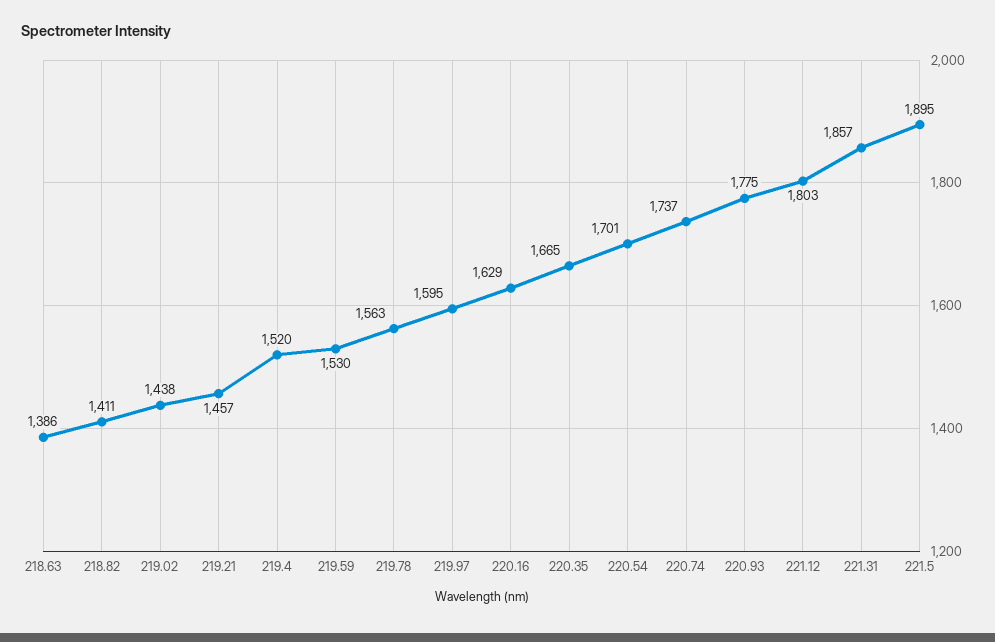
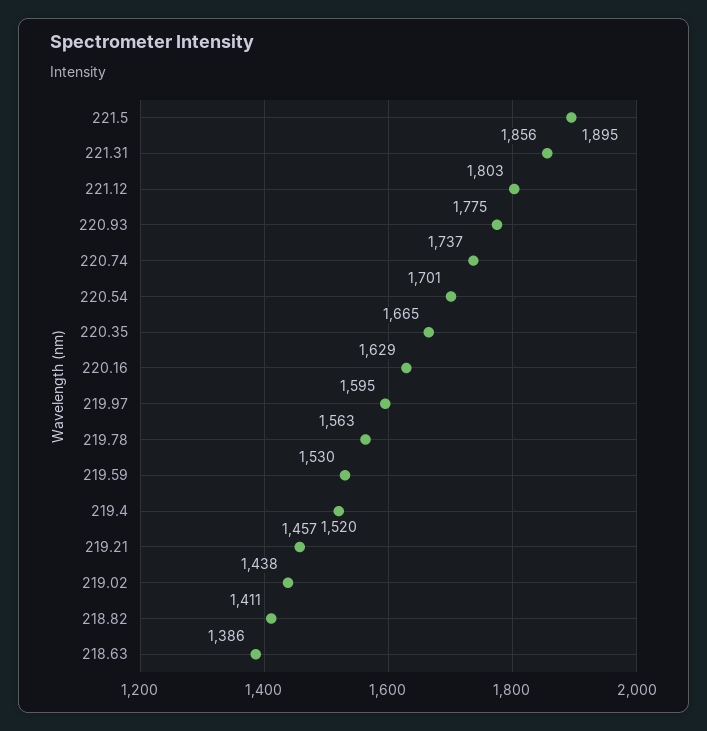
  {
    "218.63": 1386,
    "218.82": 1411,
    "219.02": 1438,
    "219.21": 1457,
    "219.4": 1520,
    "219.59": 1530,
    "219.78": 1563,
    "219.97": 1595,
    "220.16": 1629,
    "220.35": 1665,
    "220.54": 1701,
    "220.74": 1737,
    "220.93": 1775,
    "221.12": 1803,
-   "221.31": 1857,
+   "221.31": 1856,
    "221.5": 1895
  }

